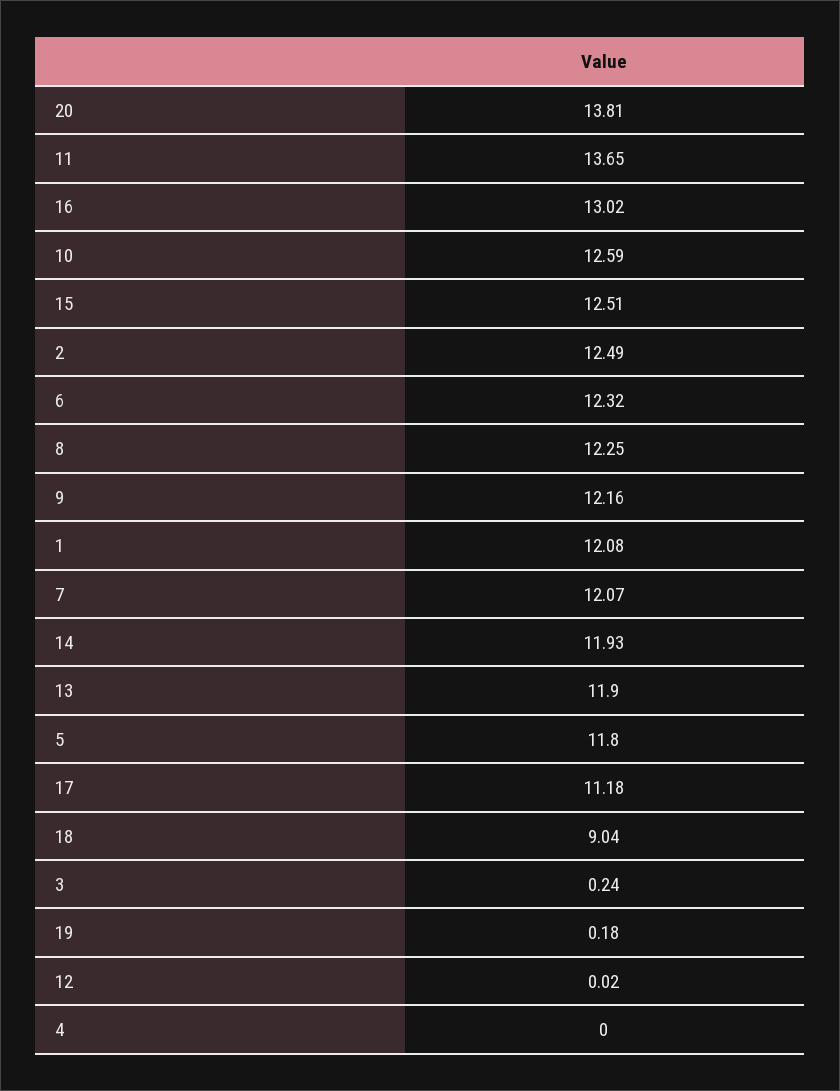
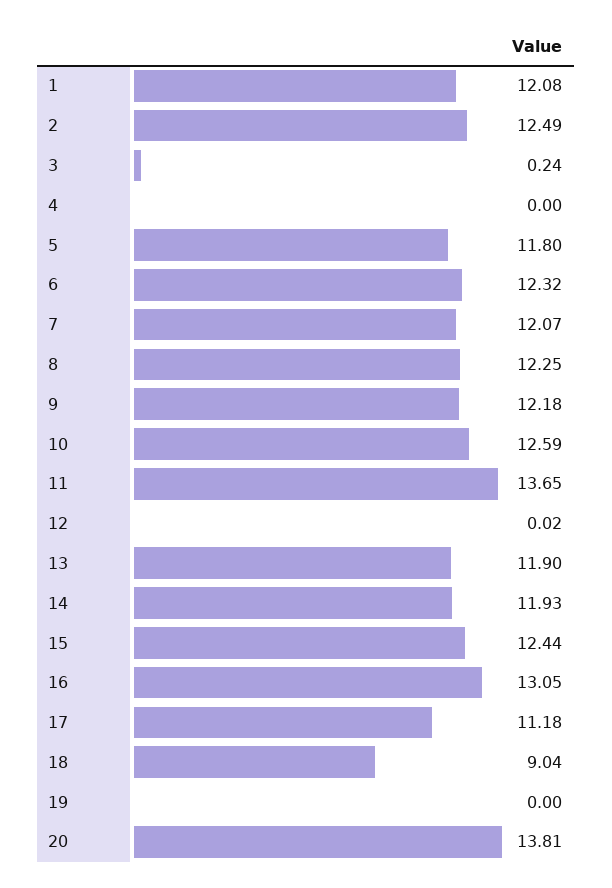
  {
    "20": 13.81,
    "11": 13.65,
-   "16": 13.02,
+   "16": 13.05,
    "10": 12.59,
-   "15": 12.51,
+   "15": 12.44,
    "2": 12.49,
    "6": 12.32,
    "8": 12.25,
-   "9": 12.16,
+   "9": 12.18,
    "1": 12.08,
    "7": 12.07,
    "14": 11.93,
    "13": 11.9,
    "5": 11.8,
    "17": 11.18,
    "18": 9.04,
    "3": 0.24,
-   "19": 0.18,
+   "19": 0,
    "12": 0.02,
    "4": 0
  }

